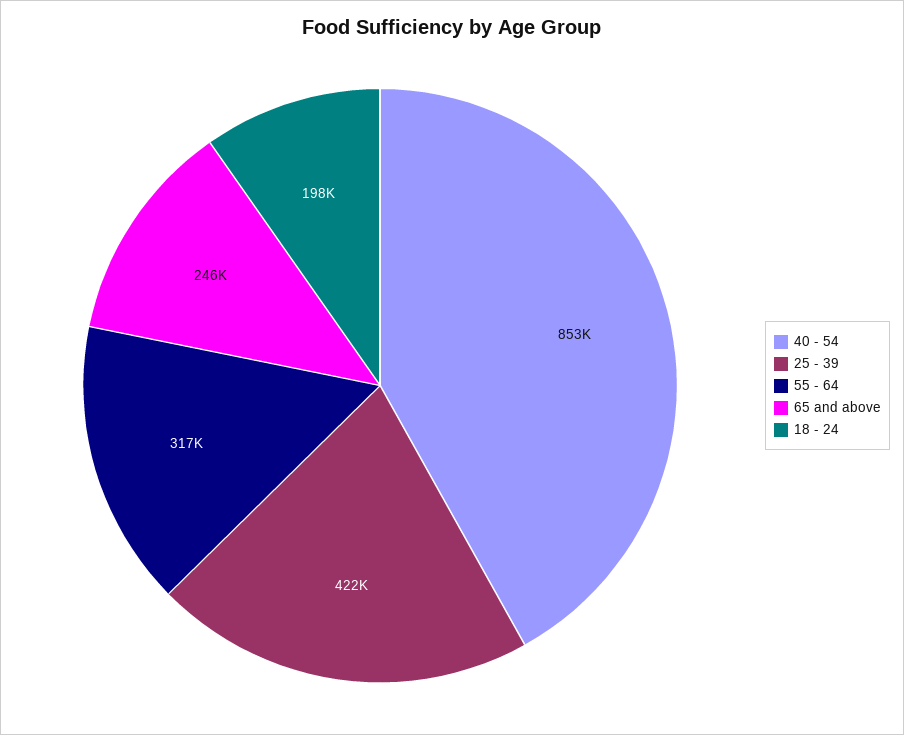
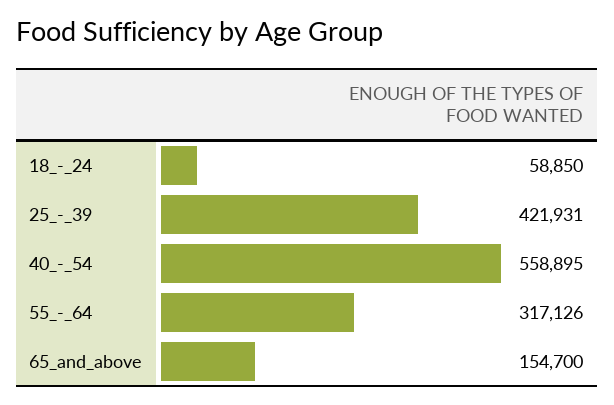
  {
-   "40 - 54": 853000,
+   "40 - 54": 558895,
    "25 - 39": 421931,
    "55 - 64": 317126,
-   "65 and above": 246000,
+   "65 and above": 154700,
-   "18 - 24": 198000
+   "18 - 24": 58850
  }

